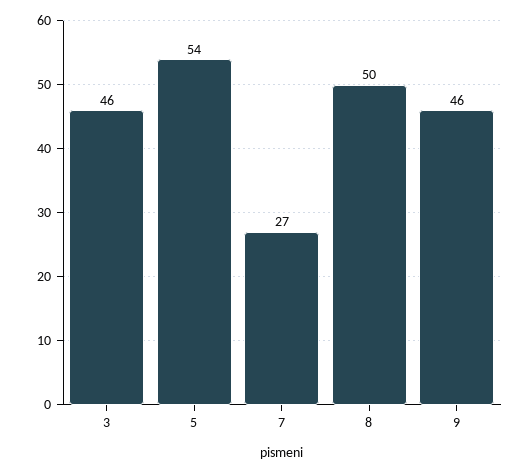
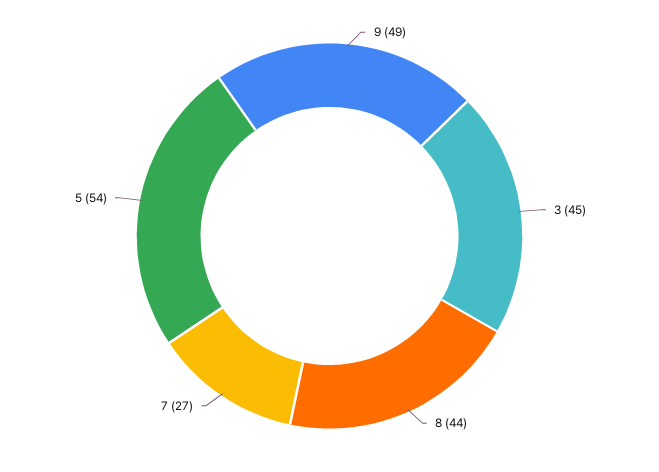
  {
-   "3": 46,
+   "3": 45,
    "5": 54,
    "7": 27,
-   "8": 50,
+   "8": 44,
-   "9": 46
+   "9": 49
  }

